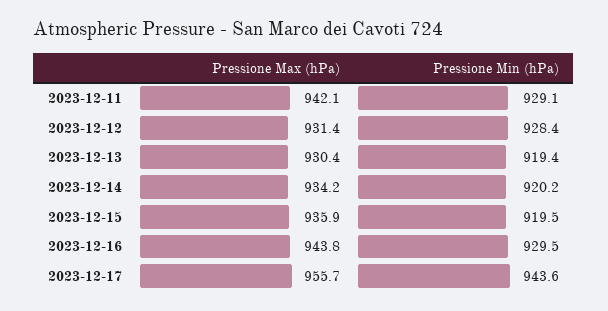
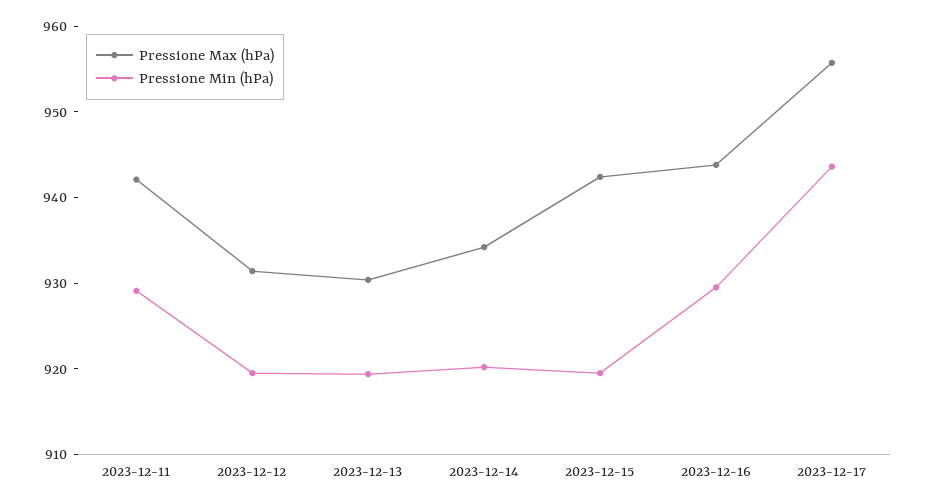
  {
    "Pressione Max (hPa)": {
      "2023-12-11": 942.1,
      "2023-12-12": 931.4,
      "2023-12-13": 930.4,
      "2023-12-14": 934.2,
-     "2023-12-15": 935.9,
+     "2023-12-15": 942,
      "2023-12-16": 943.8,
      "2023-12-17": 955.7
    },
    "Pressione Min (hPa)": {
      "2023-12-11": 929.1,
-     "2023-12-12": 928.4,
+     "2023-12-12": 920,
      "2023-12-13": 919.4,
      "2023-12-14": 920.2,
      "2023-12-15": 919.5,
      "2023-12-16": 929.5,
      "2023-12-17": 943.6
    }
  }

